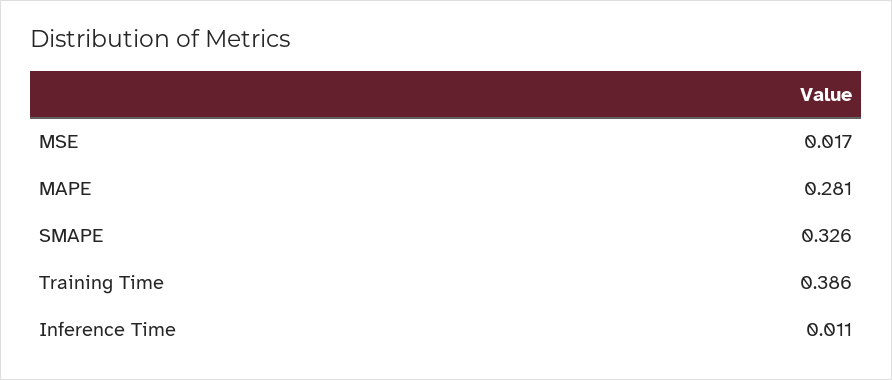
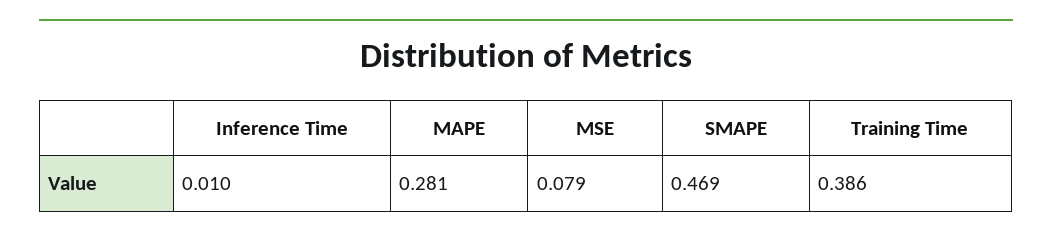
  {
-   "MSE": 0.017,
+   "MSE": 0.079,
    "MAPE": 0.281,
-   "SMAPE": 0.326,
+   "SMAPE": 0.469,
    "Training Time": 0.386,
-   "Inference Time": 0.011
+   "Inference Time": 0.01
  }

